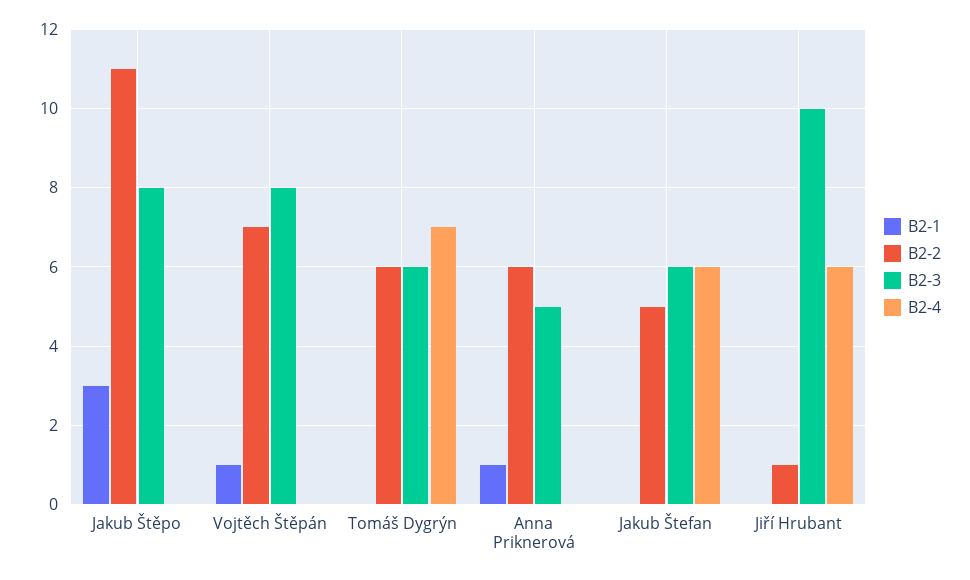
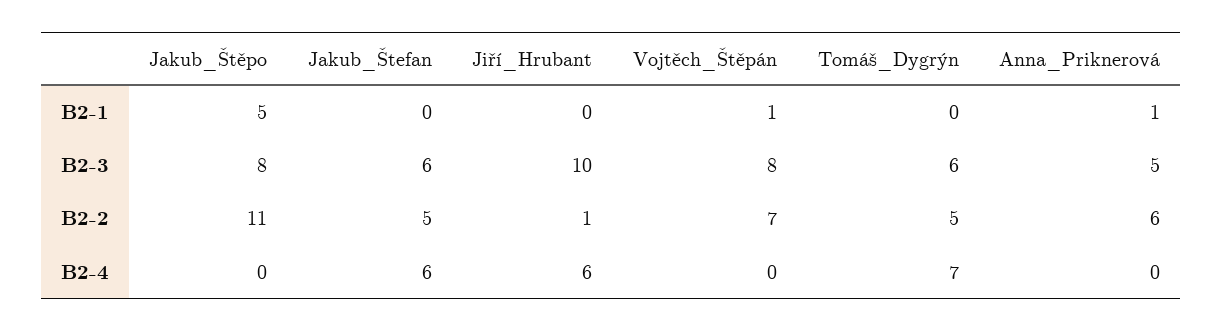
  {
    "B2-1": {
-     "Jakub Štěpo": 3,
+     "Jakub Štěpo": 5,
      "Vojtěch Štěpán": 1,
      "Tomáš Dygrýn": 0,
      "Anna Priknerová": 1,
      "Jakub Štefan": 0,
      "Jiří Hrubant": 0
    },
    "B2-2": {
      "Jakub Štěpo": 11,
      "Vojtěch Štěpán": 7,
-     "Tomáš Dygrýn": 6,
+     "Tomáš Dygrýn": 5,
      "Anna Priknerová": 6,
      "Jakub Štefan": 5,
      "Jiří Hrubant": 1
    },
    "B2-3": {
      "Jakub Štěpo": 8,
      "Vojtěch Štěpán": 8,
      "Tomáš Dygrýn": 6,
      "Anna Priknerová": 5,
      "Jakub Štefan": 6,
      "Jiří Hrubant": 10
    },
    "B2-4": {
      "Jakub Štěpo": 0,
      "Vojtěch Štěpán": 0,
      "Tomáš Dygrýn": 7,
      "Anna Priknerová": 0,
      "Jakub Štefan": 6,
      "Jiří Hrubant": 6
    }
  }

